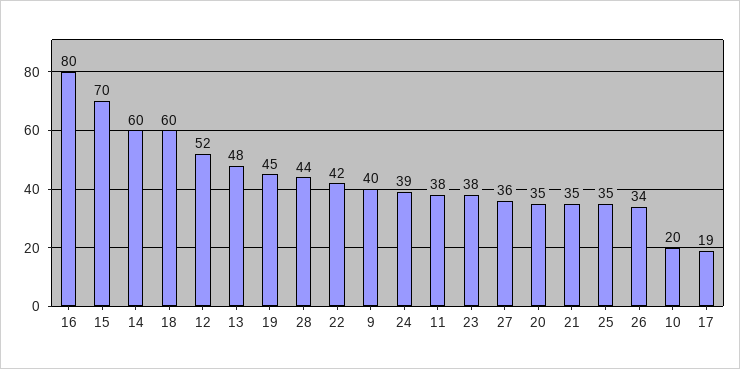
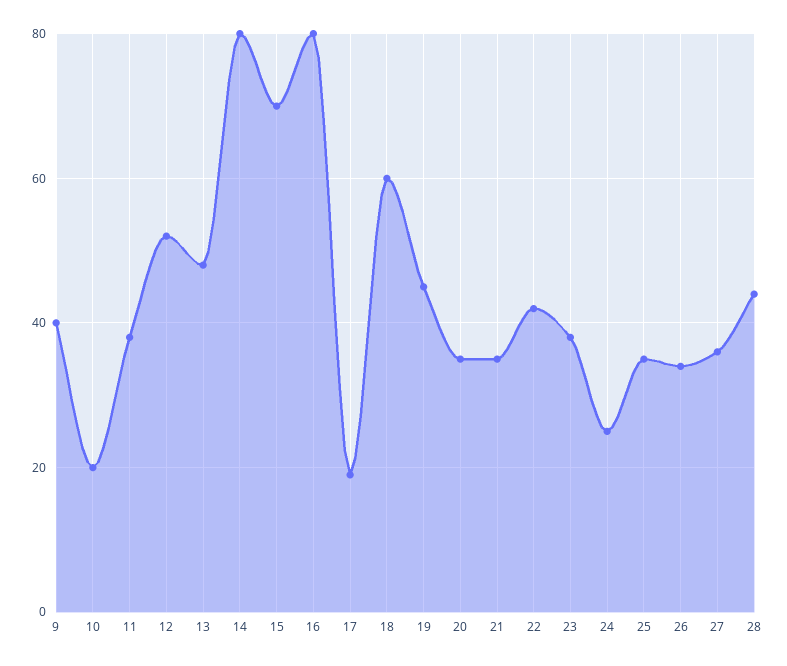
  {
    "16": 80,
    "15": 70,
-   "14": 60,
+   "14": 80,
    "18": 60,
    "12": 52,
    "13": 48,
    "19": 45,
    "28": 44,
    "22": 42,
    "9": 40,
-   "24": 39,
+   "24": 25,
    "11": 38,
    "23": 38,
    "27": 36,
    "20": 35,
    "21": 35,
    "25": 35,
    "26": 34,
    "10": 20,
    "17": 19
  }

